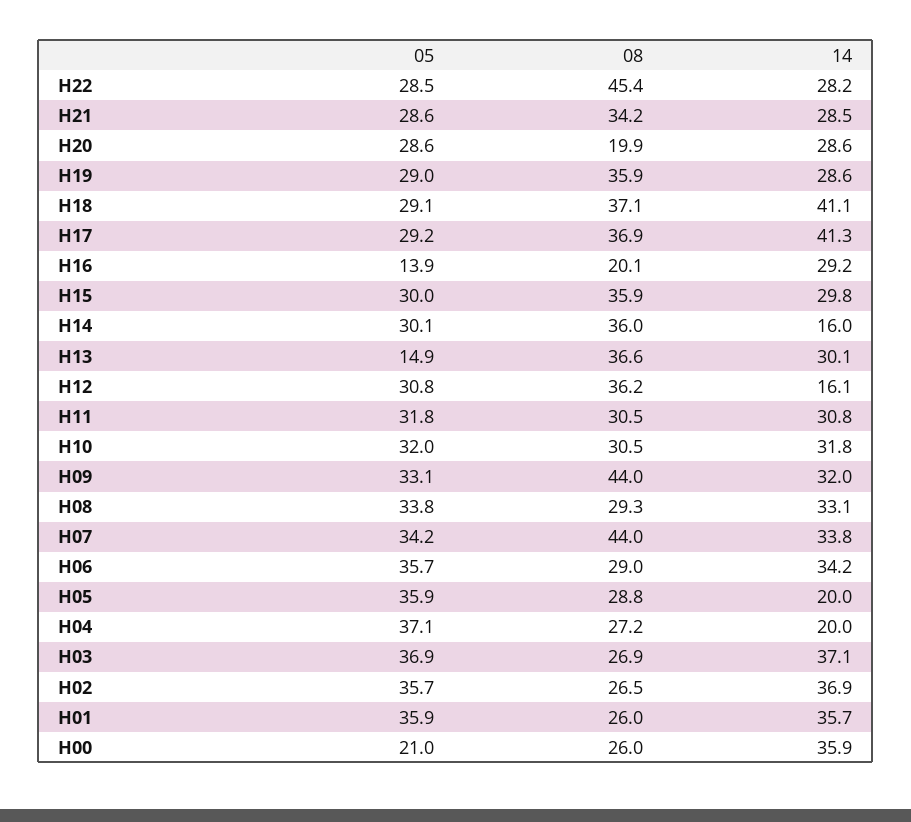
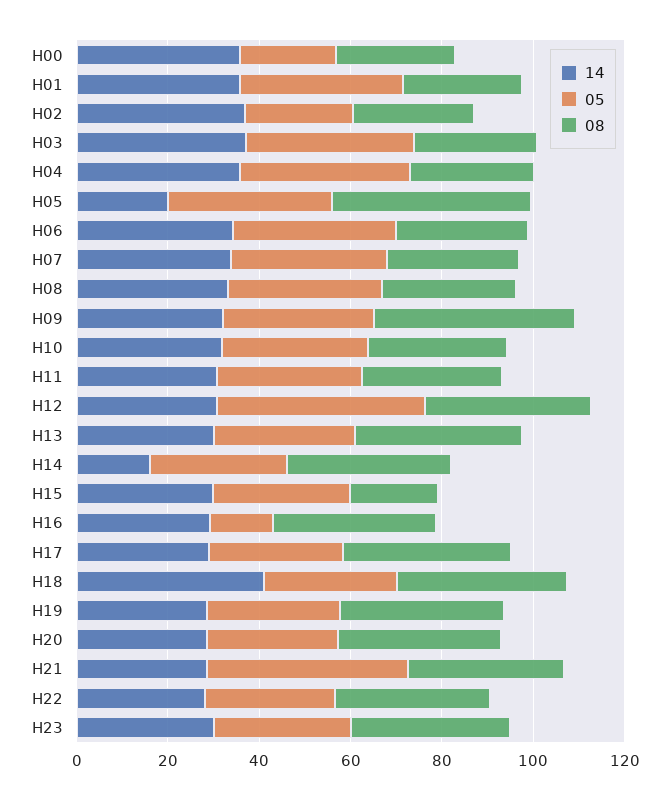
  {
    "05": {
      "H22": 28.5,
-     "H21": 28.6,
+     "H21": 45,
      "H20": 28.6,
      "H19": 29,
      "H18": 29.1,
      "H17": 29.2,
      "H16": 13.9,
      "H15": 30,
      "H14": 30.1,
-     "H13": 14.9,
+     "H13": 30,
-     "H12": 30.8,
+     "H12": 45,
      "H11": 31.8,
      "H10": 32,
      "H09": 33.1,
      "H08": 33.8,
      "H07": 34.2,
      "H06": 35.7,
      "H05": 35.9,
      "H04": 37.1,
      "H03": 36.9,
-     "H02": 35.7,
+     "H02": 25,
      "H01": 35.9,
-     "H00": 21
+     "H00": 21,
+     "H23": 30
    },
    "08": {
-     "H22": 45.4,
+     "H22": 35,
      "H21": 34.2,
-     "H20": 19.9,
+     "H20": 35,
      "H19": 35.9,
      "H18": 37.1,
      "H17": 36.9,
-     "H16": 20.1,
+     "H16": 35,
-     "H15": 35.9,
+     "H15": 20,
      "H14": 36,
      "H13": 36.6,
      "H12": 36.2,
      "H11": 30.5,
      "H10": 30.5,
      "H09": 44,
      "H08": 29.3,
-     "H07": 44,
+     "H07": 30,
      "H06": 29,
-     "H05": 28.8,
+     "H05": 45,
      "H04": 27.2,
      "H03": 26.9,
      "H02": 26.5,
      "H01": 26,
-     "H00": 26
+     "H00": 26,
+     "H23": 35
    },
    "14": {
      "H22": 28.2,
      "H21": 28.5,
      "H20": 28.6,
      "H19": 28.6,
      "H18": 41.1,
-     "H17": 41.3,
+     "H17": 30,
      "H16": 29.2,
      "H15": 29.8,
      "H14": 16,
      "H13": 30.1,
-     "H12": 16.1,
+     "H12": 30,
      "H11": 30.8,
      "H10": 31.8,
      "H09": 32,
      "H08": 33.1,
      "H07": 33.8,
      "H06": 34.2,
      "H05": 20,
-     "H04": 20,
+     "H04": 35,
      "H03": 37.1,
      "H02": 36.9,
      "H01": 35.7,
-     "H00": 35.9
+     "H00": 35.9,
+     "H23": 30
    }
  }

